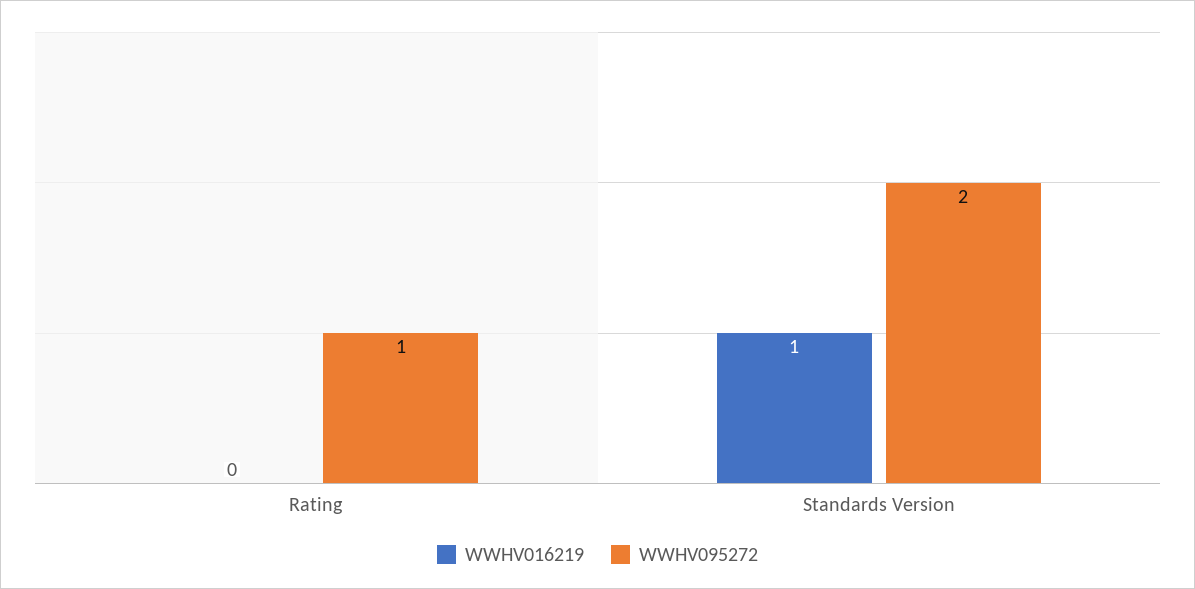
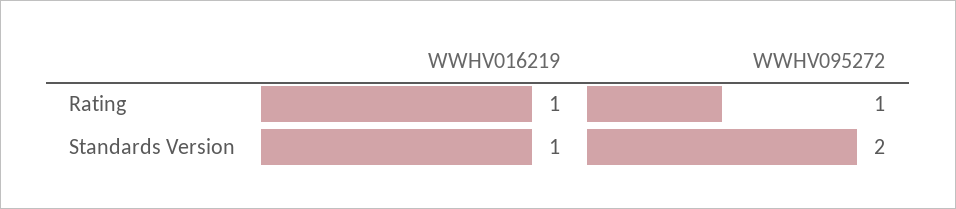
  {
    "WWHV016219": {
-     "Rating": 0,
+     "Rating": 1,
      "Standards Version": 1
    },
    "WWHV095272": {
      "Rating": 1,
      "Standards Version": 2
    }
  }

